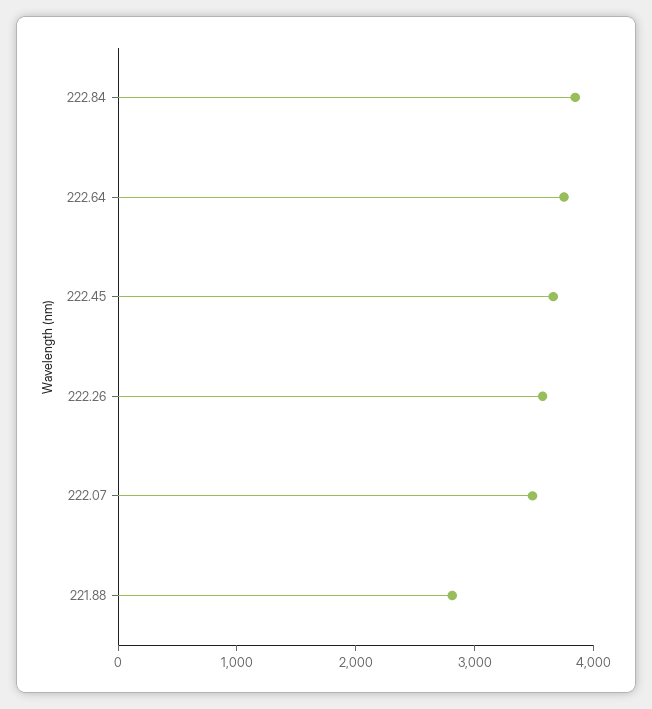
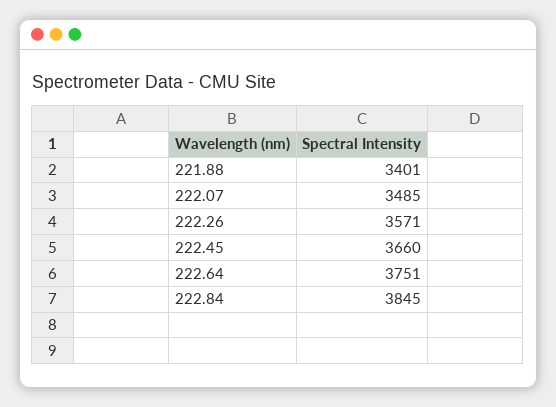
  {
    "222.84": 3845,
    "222.64": 3751,
    "222.45": 3660,
    "222.26": 3571,
    "222.07": 3485,
-   "221.88": 2800
+   "221.88": 3401
  }

